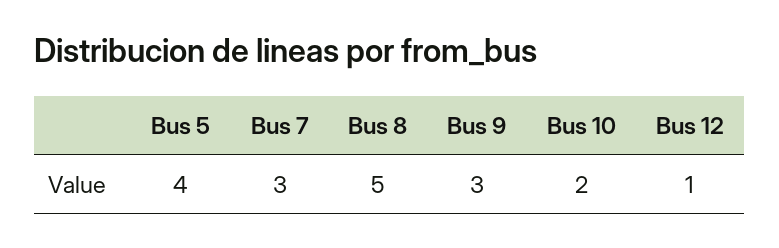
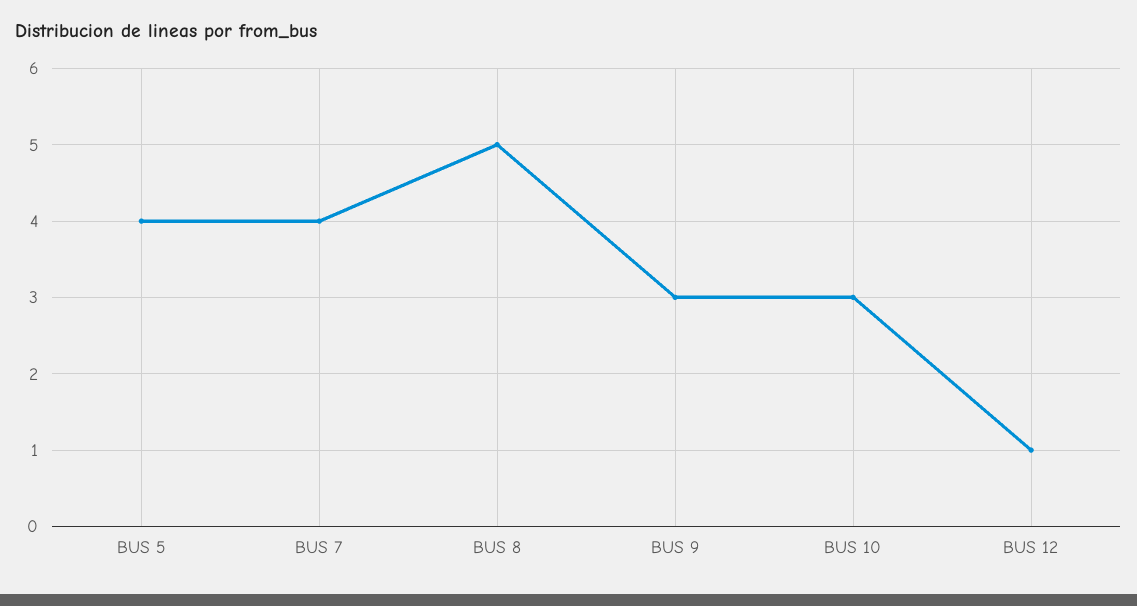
  {
    "Bus 5": 4,
-   "Bus 7": 3,
+   "Bus 7": 4,
    "Bus 8": 5,
    "Bus 9": 3,
-   "Bus 10": 2,
+   "Bus 10": 3,
    "Bus 12": 1
  }

